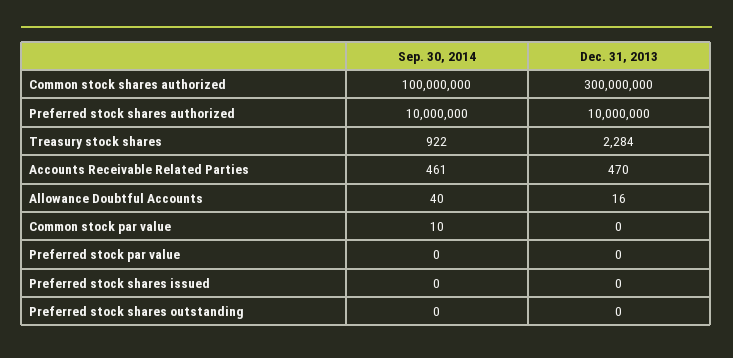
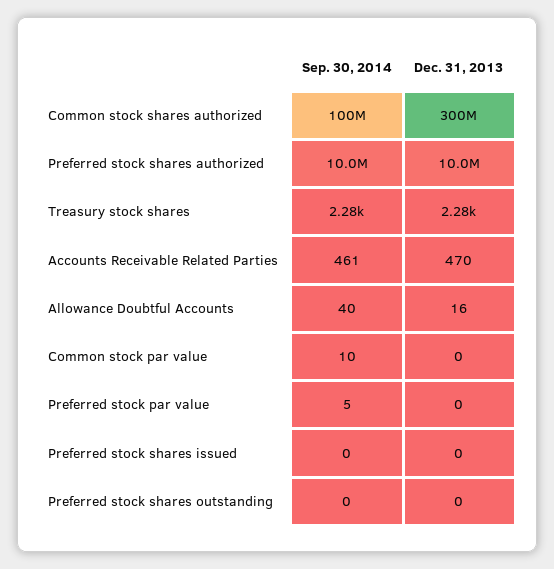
  {
    "Sep. 30, 2014": {
      "Common stock shares authorized": 100000000,
      "Preferred stock shares authorized": 10000000,
-     "Treasury stock shares": 922,
+     "Treasury stock shares": 2280,
      "Accounts Receivable Related Parties": 461,
      "Allowance Doubtful Accounts": 40,
      "Common stock par value": 10,
-     "Preferred stock par value": 0,
+     "Preferred stock par value": 5,
      "Preferred stock shares issued": 0,
      "Preferred stock shares outstanding": 0
    },
    "Dec. 31, 2013": {
      "Common stock shares authorized": 300000000,
      "Preferred stock shares authorized": 10000000,
      "Treasury stock shares": 2284,
      "Accounts Receivable Related Parties": 470,
      "Allowance Doubtful Accounts": 16,
      "Common stock par value": 0,
      "Preferred stock par value": 0,
      "Preferred stock shares issued": 0,
      "Preferred stock shares outstanding": 0
    }
  }

